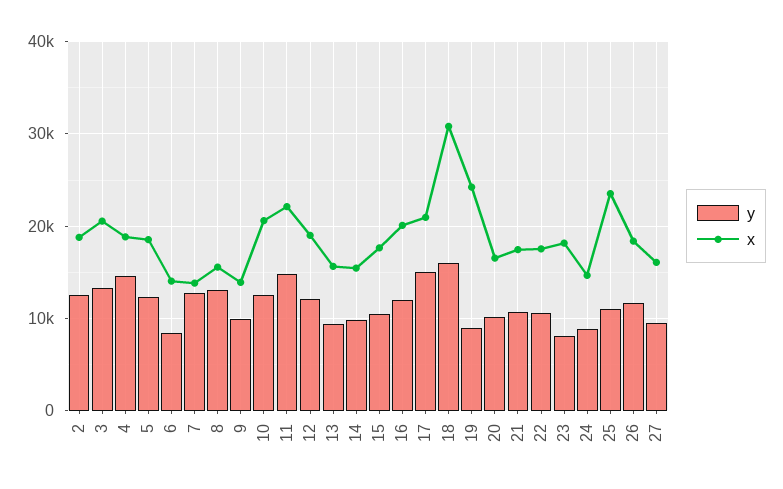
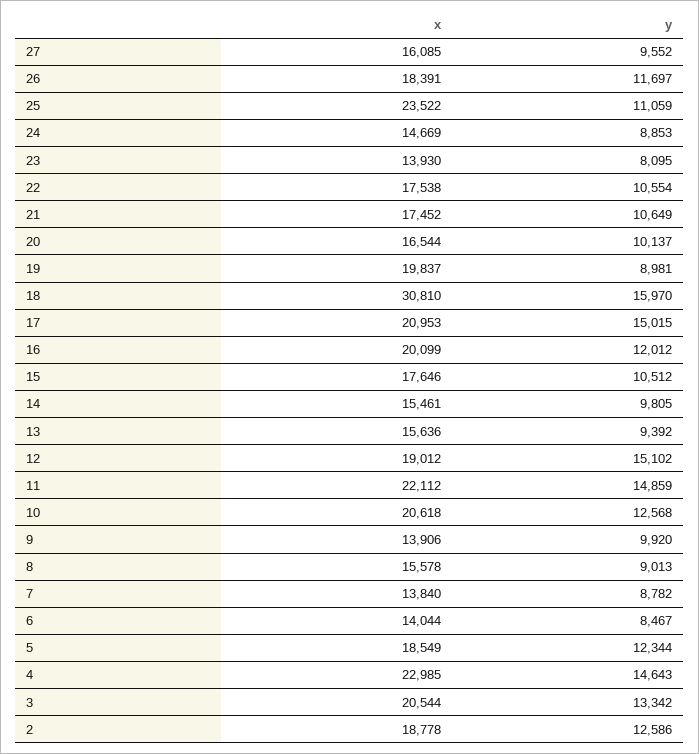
  {
    "y": {
      "2": 12586,
      "3": 13342,
      "4": 14643,
      "5": 12344,
      "6": 8467,
-     "7": 13000,
+     "7": 8782,
-     "8": 13000,
+     "8": 9013,
      "9": 9920,
      "10": 12568,
      "11": 14859,
-     "12": 12000,
+     "12": 15102,
      "13": 9392,
      "14": 9805,
      "15": 10512,
      "16": 12012,
      "17": 15015,
      "18": 15970,
      "19": 8981,
      "20": 10137,
      "21": 10649,
      "22": 10554,
      "23": 8095,
      "24": 8853,
      "25": 11059,
      "26": 11697,
      "27": 9552
    },
    "x": {
      "2": 18778,
      "3": 20544,
-     "4": 19000,
+     "4": 22985,
      "5": 18549,
      "6": 14044,
      "7": 13840,
      "8": 15578,
      "9": 13906,
      "10": 20618,
      "11": 22112,
      "12": 19012,
      "13": 15636,
      "14": 15461,
      "15": 17646,
      "16": 20099,
      "17": 20953,
      "18": 30810,
-     "19": 24000,
+     "19": 19837,
      "20": 16544,
      "21": 17452,
      "22": 17538,
-     "23": 18000,
+     "23": 13930,
      "24": 14669,
      "25": 23522,
      "26": 18391,
      "27": 16085
    }
  }

